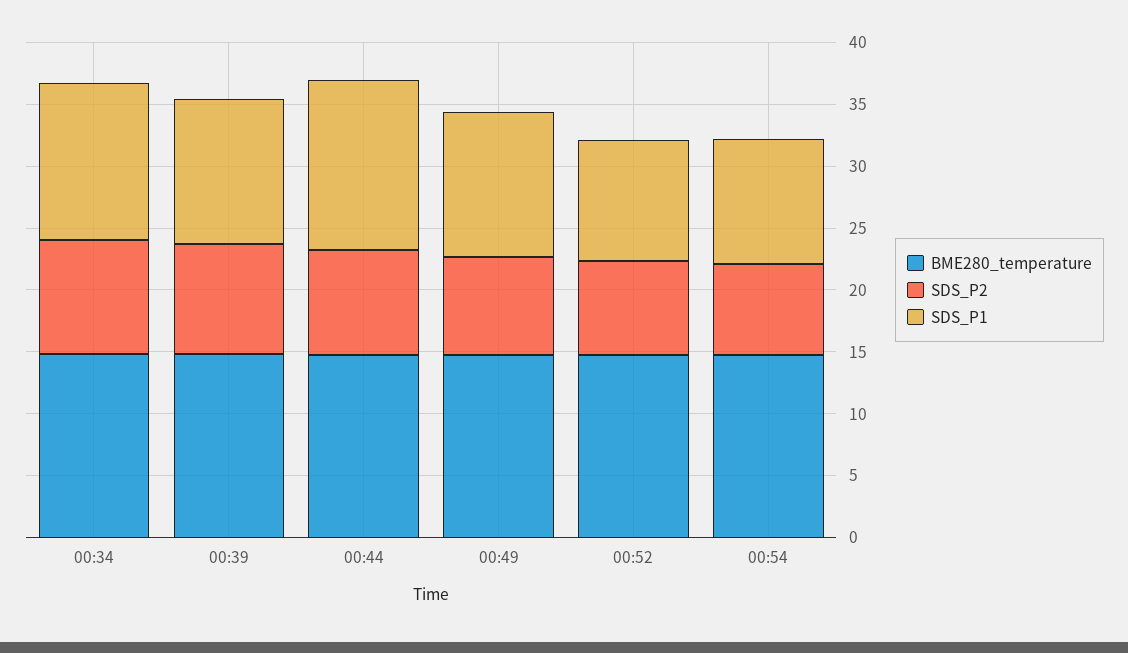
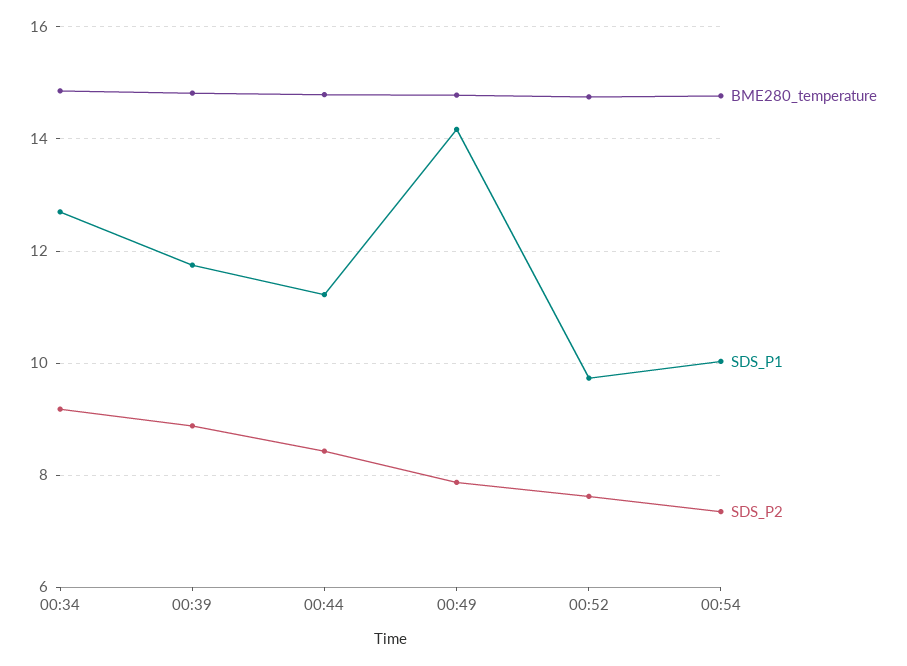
  {
    "BME280_temperature": {
      "00:34": 14.8,
      "00:39": 14.8,
      "00:44": 14.8,
      "00:49": 14.8,
      "00:52": 14.8,
      "00:54": 14.8
    },
    "SDS_P2": {
      "00:34": 9.2,
      "00:39": 8.8,
      "00:44": 8.4,
      "00:49": 7.8,
      "00:52": 7.6,
      "00:54": 7.4
    },
    "SDS_P1": {
      "00:34": 12.8,
      "00:39": 11.8,
-     "00:44": 14,
+     "00:44": 11.2,
-     "00:49": 12,
+     "00:49": 14.2,
      "00:52": 9.8,
      "00:54": 10
    }
  }

